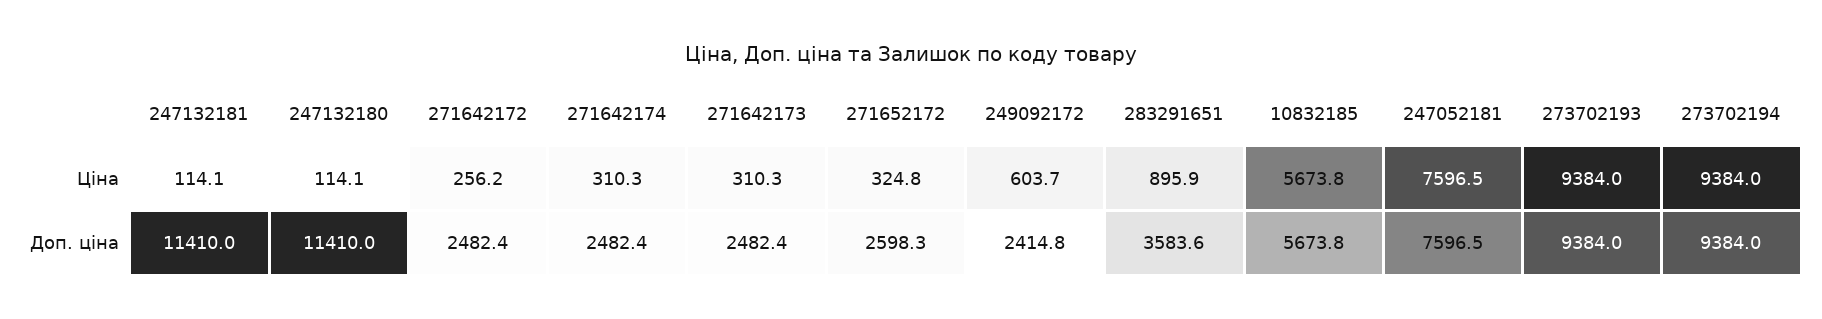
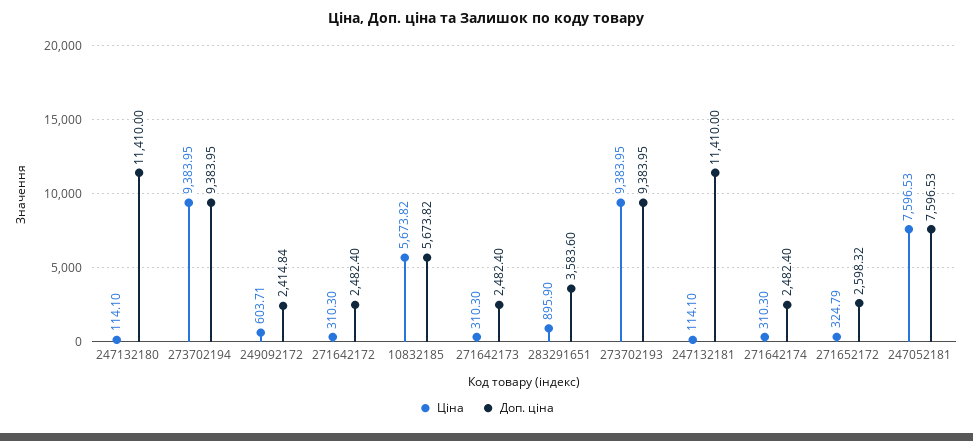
  {
    "Ціна": {
      "247132181": 114.1,
      "247132180": 114.1,
-     "271642172": 256.2,
+     "271642172": 310.3,
      "271642174": 310.3,
      "271642173": 310.3,
      "271652172": 324.79,
      "249092172": 603.71,
      "283291651": 895.9,
      "10832185": 5673.82,
      "247052181": 7596.53,
      "273702193": 9383.95,
      "273702194": 9383.95
    },
    "Доп. ціна": {
      "247132181": 11410,
      "247132180": 11410,
      "271642172": 2482.4,
      "271642174": 2482.4,
      "271642173": 2482.4,
      "271652172": 2598.32,
      "249092172": 2414.84,
      "283291651": 3583.6,
      "10832185": 5673.82,
      "247052181": 7596.53,
      "273702193": 9383.95,
      "273702194": 9383.95
    }
  }

